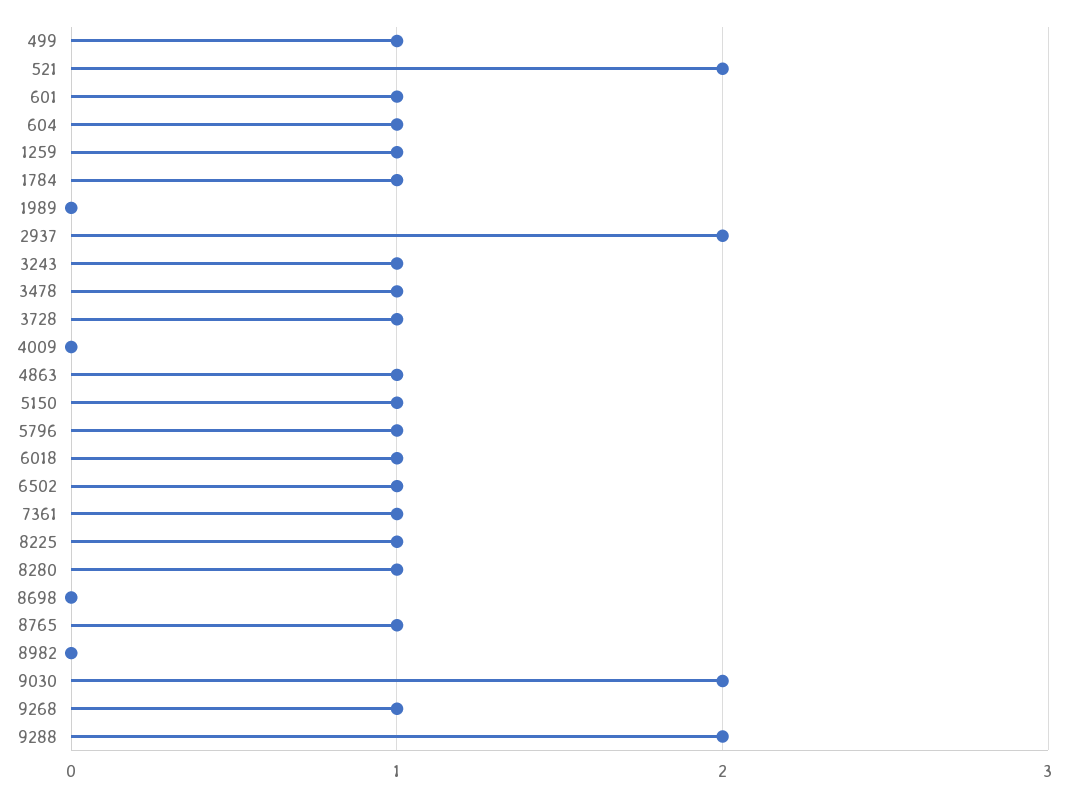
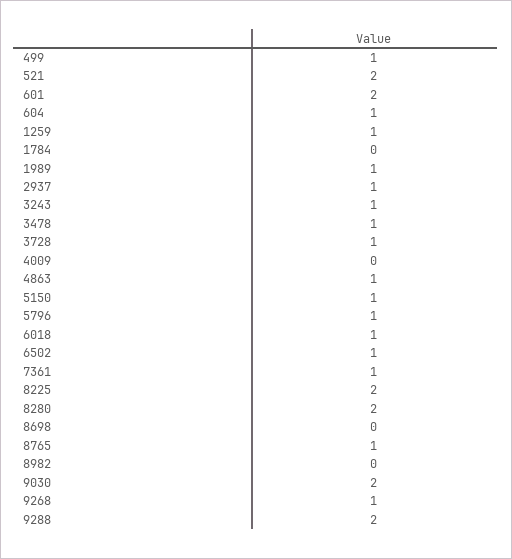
  {
    "499": 1,
    "521": 2,
-   "601": 1,
+   "601": 2,
    "604": 1,
    "1259": 1,
-   "1784": 1,
+   "1784": 0,
-   "1989": 0,
+   "1989": 1,
-   "2937": 2,
+   "2937": 1,
    "3243": 1,
    "3478": 1,
    "3728": 1,
    "4009": 0,
    "4863": 1,
    "5150": 1,
    "5796": 1,
    "6018": 1,
    "6502": 1,
    "7361": 1,
-   "8225": 1,
+   "8225": 2,
-   "8280": 1,
+   "8280": 2,
    "8698": 0,
    "8765": 1,
    "8982": 0,
    "9030": 2,
    "9268": 1,
    "9288": 2
  }

